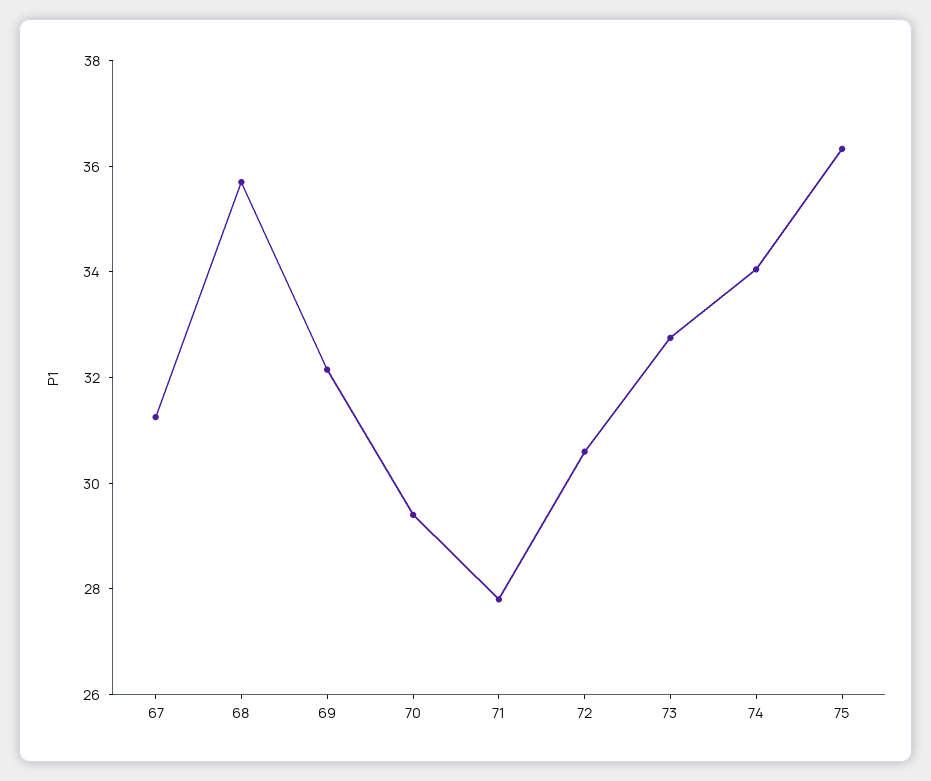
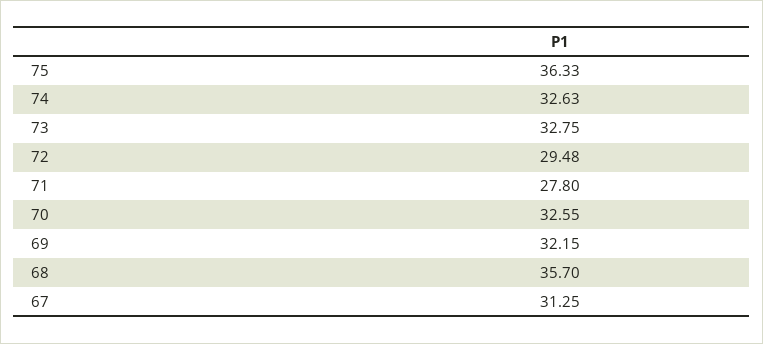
  {
    "67": 31.25,
    "68": 35.7,
    "69": 32.15,
-   "70": 29.5,
+   "70": 32.55,
    "71": 27.8,
-   "72": 30.5,
+   "72": 29.48,
    "73": 32.75,
-   "74": 34,
+   "74": 32.63,
    "75": 36.33
  }

